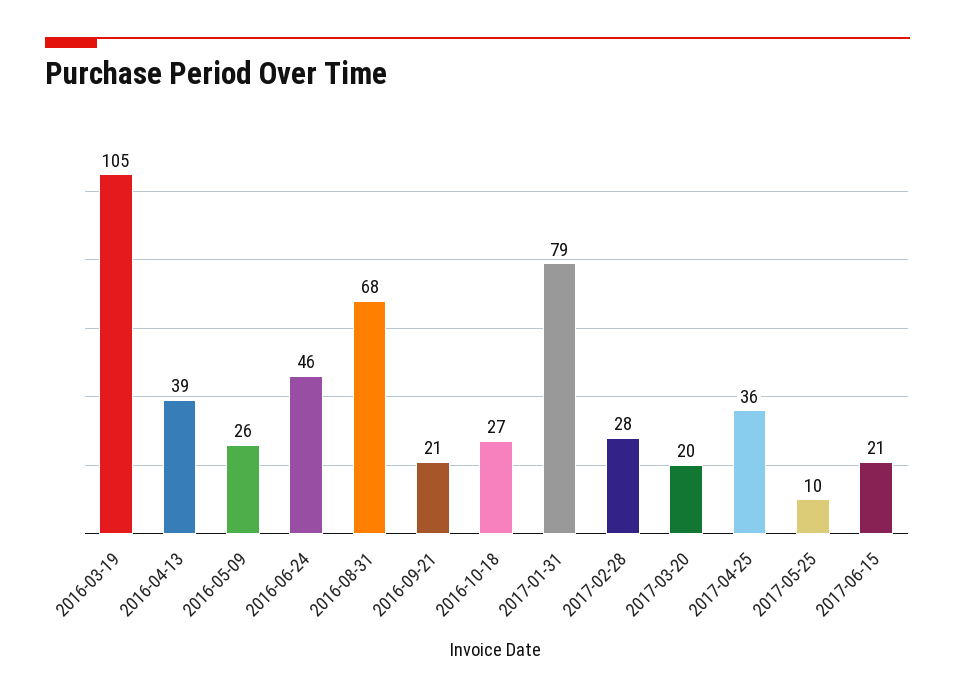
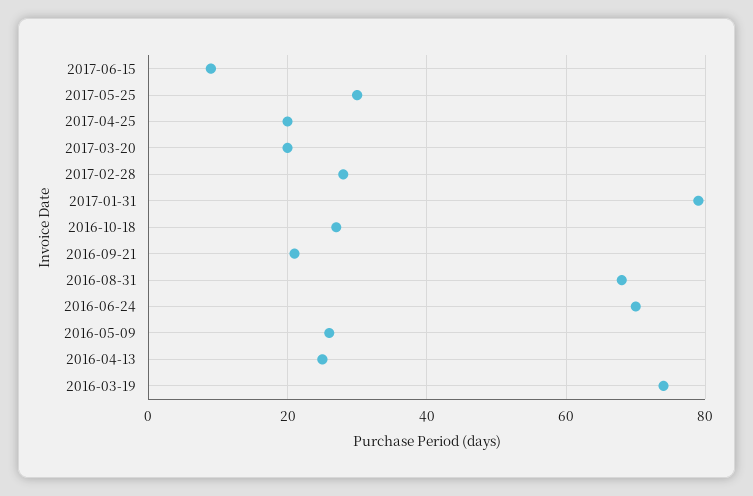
  {
-   "2016-03-19": 105,
+   "2016-03-19": 75,
-   "2016-04-13": 39,
+   "2016-04-13": 25,
    "2016-05-09": 26,
-   "2016-06-24": 46,
+   "2016-06-24": 70,
    "2016-08-31": 68,
    "2016-09-21": 21,
    "2016-10-18": 27,
    "2017-01-31": 79,
    "2017-02-28": 28,
    "2017-03-20": 20,
-   "2017-04-25": 36,
+   "2017-04-25": 20,
-   "2017-05-25": 10,
+   "2017-05-25": 30,
-   "2017-06-15": 21
+   "2017-06-15": 10
  }

